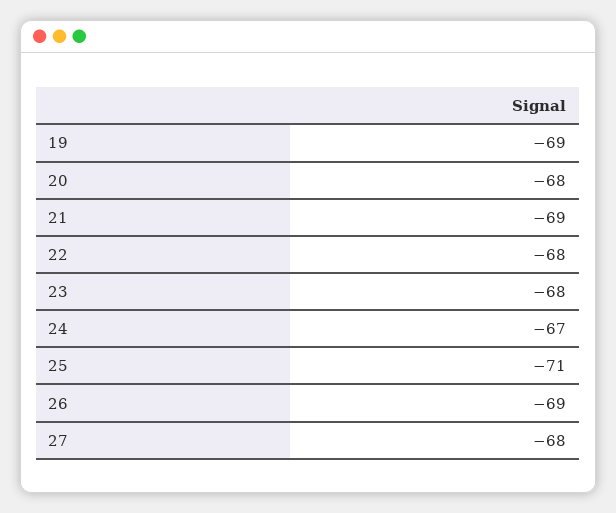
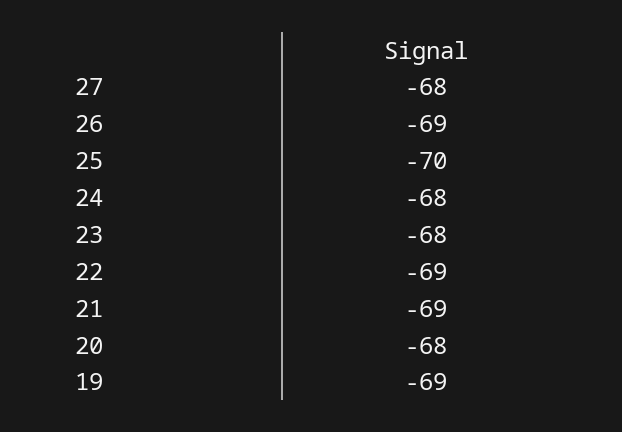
  {
    "19": -69,
    "20": -68,
    "21": -69,
-   "22": -68,
+   "22": -69,
    "23": -68,
-   "24": -67,
+   "24": -68,
-   "25": -71,
+   "25": -70,
    "26": -69,
    "27": -68
  }

